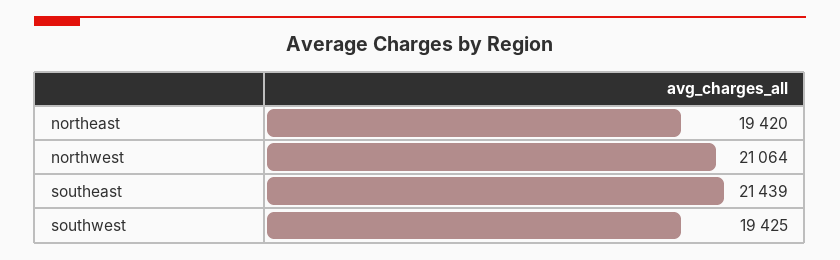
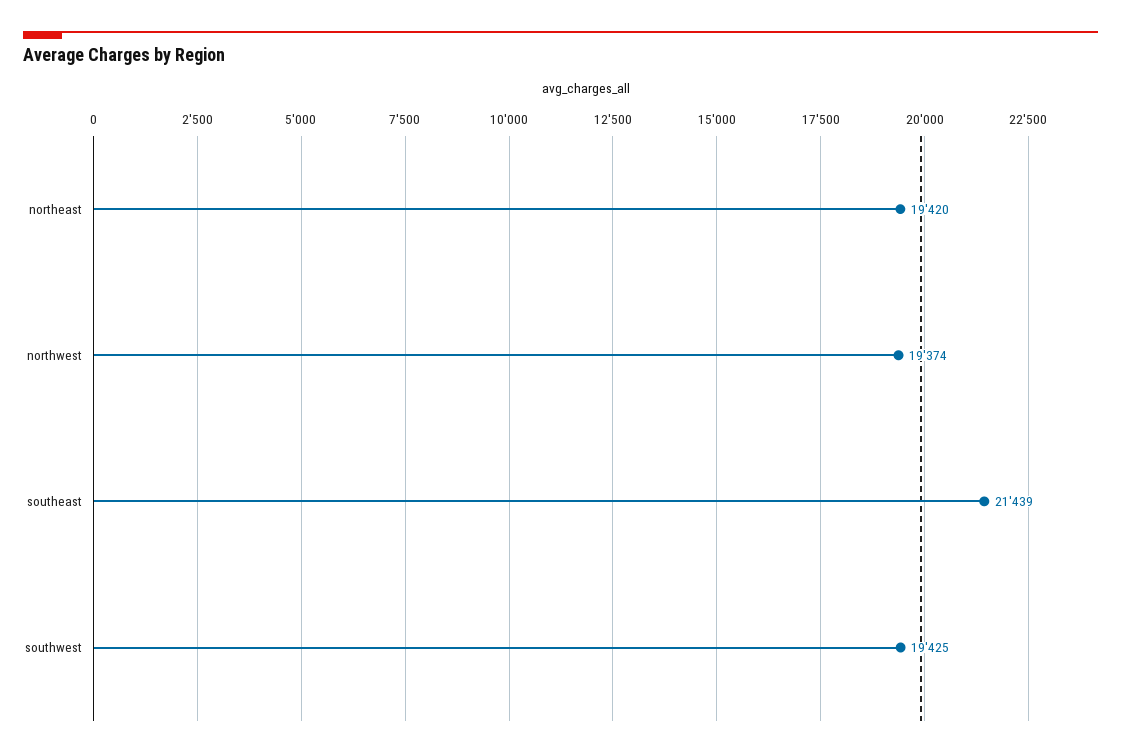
  {
    "northeast": 19420,
-   "northwest": 21064,
+   "northwest": 19374,
    "southeast": 21439,
    "southwest": 19425
  }

